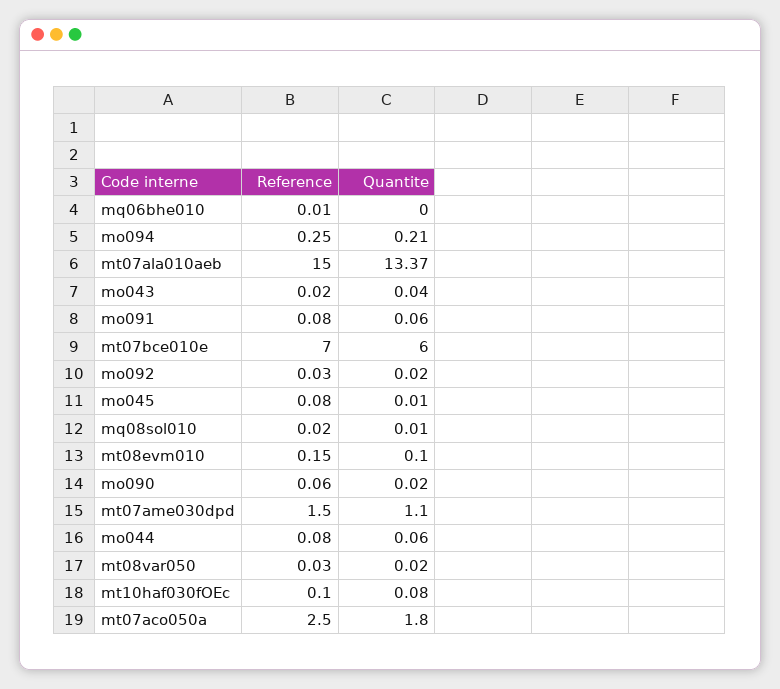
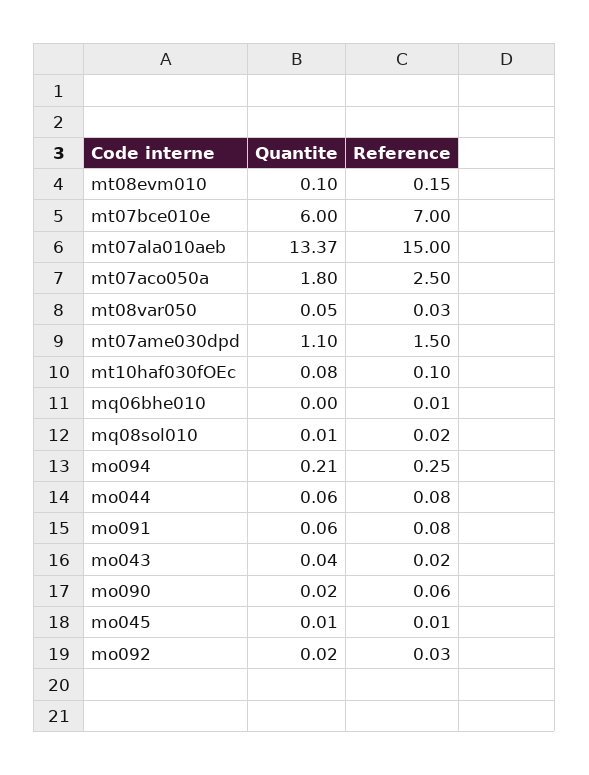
  {
    "Reference": {
      "mq06bhe010": 0.01,
      "mo094": 0.25,
      "mt07ala010aeb": 15,
      "mo043": 0.02,
      "mo091": 0.08,
      "mt07bce010e": 7,
      "mo092": 0.03,
-     "mo045": 0.08,
+     "mo045": 0.01,
      "mq08sol010": 0.02,
      "mt08evm010": 0.15,
      "mo090": 0.06,
      "mt07ame030dpd": 1.5,
      "mo044": 0.08,
      "mt08var050": 0.03,
      "mt10haf030fOEc": 0.1,
      "mt07aco050a": 2.5
    },
    "Quantite": {
      "mq06bhe010": 0,
      "mo094": 0.21,
      "mt07ala010aeb": 13.37,
      "mo043": 0.04,
      "mo091": 0.06,
      "mt07bce010e": 6,
      "mo092": 0.02,
      "mo045": 0.01,
      "mq08sol010": 0.01,
      "mt08evm010": 0.1,
      "mo090": 0.02,
      "mt07ame030dpd": 1.1,
      "mo044": 0.06,
-     "mt08var050": 0.02,
+     "mt08var050": 0.05,
      "mt10haf030fOEc": 0.08,
      "mt07aco050a": 1.8
    }
  }

